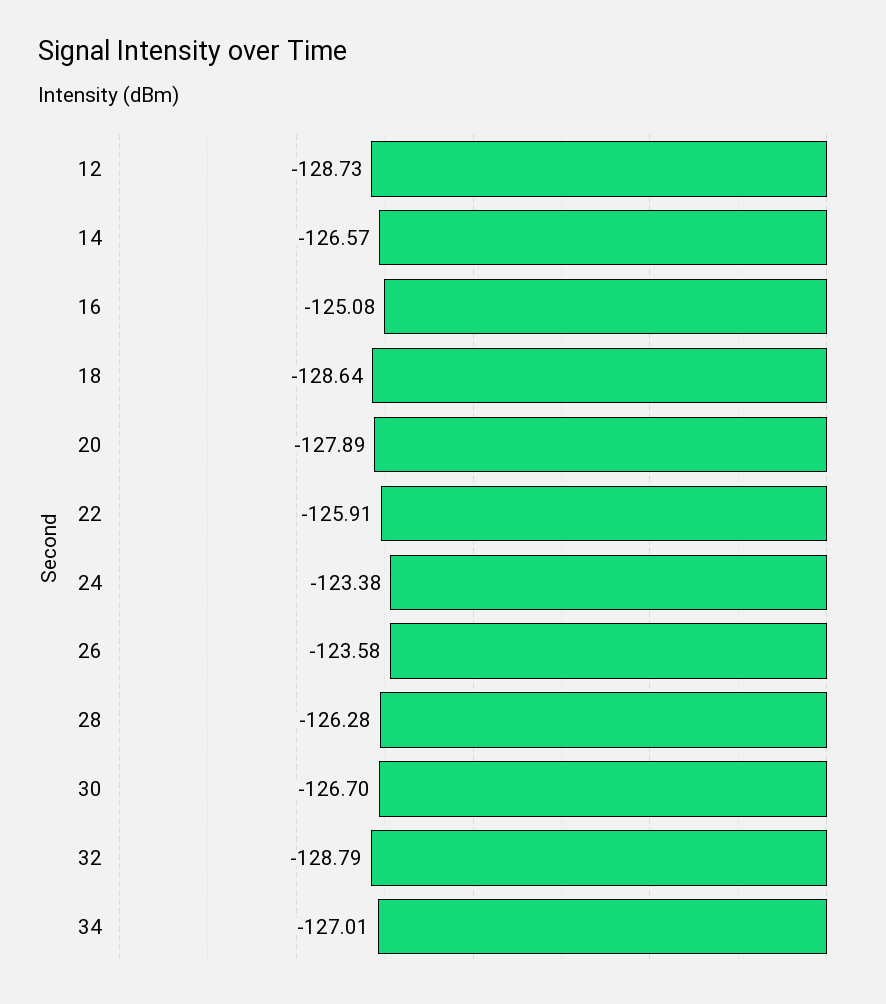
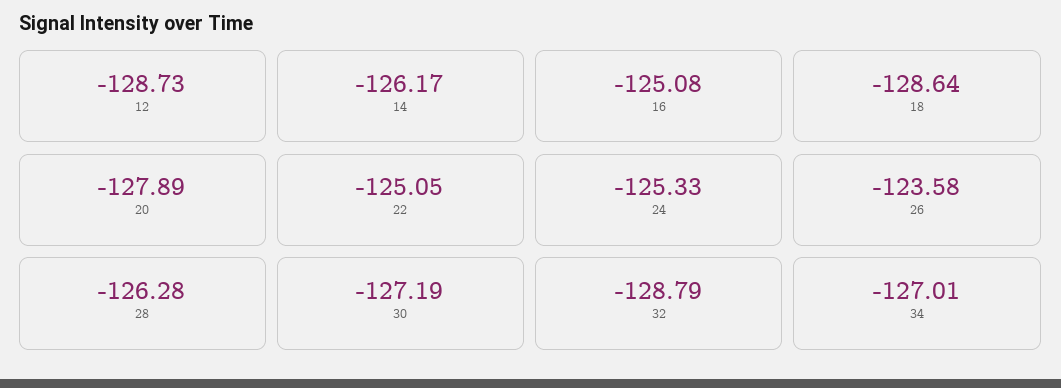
  {
    "12": -128.73,
-   "14": -126.57,
+   "14": -126.17,
    "16": -125.08,
    "18": -128.64,
    "20": -127.89,
-   "22": -125.91,
+   "22": -125.05,
-   "24": -123.38,
+   "24": -125.33,
    "26": -123.58,
    "28": -126.28,
-   "30": -126.7,
+   "30": -127.19,
    "32": -128.79,
    "34": -127.01
  }

